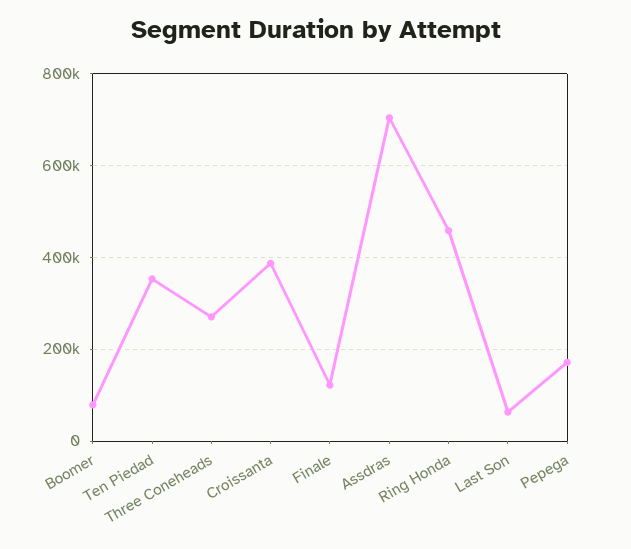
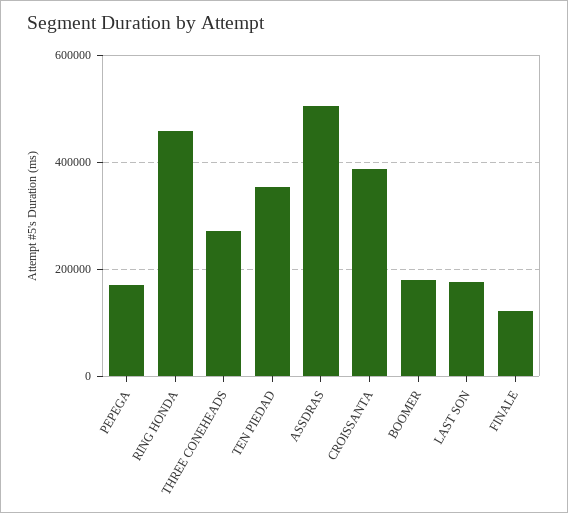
  {
-   "Boomer": 80000,
+   "Boomer": 180000,
    "Ten Piedad": 360000,
    "Three Coneheads": 280000,
    "Croissanta": 380000,
    "Finale": 120000,
-   "Assdras": 700000,
+   "Assdras": 500000,
    "Ring Honda": 460000,
-   "Last Son": 60000,
+   "Last Son": 180000,
    "Pepega": 180000
  }

